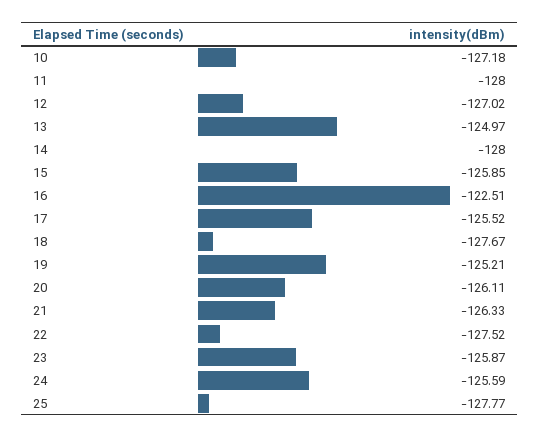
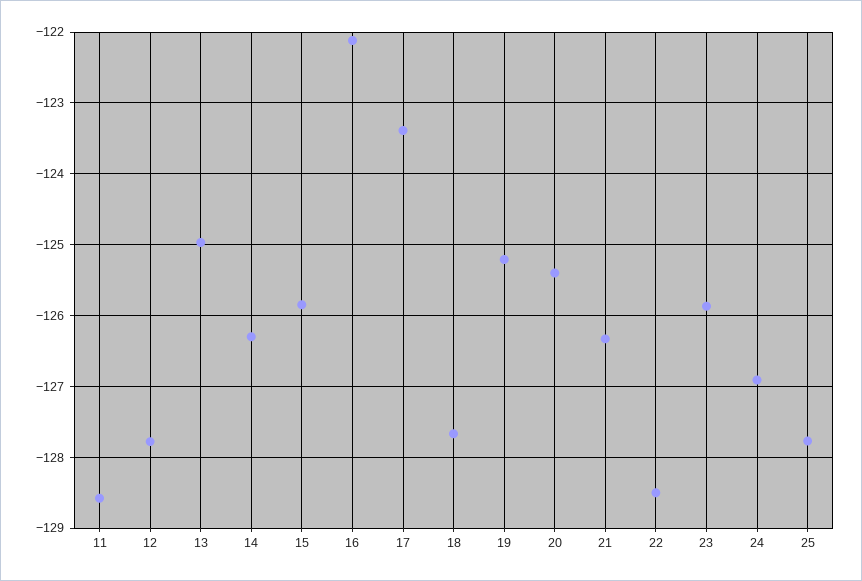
  {
-   "10": -127.18,
-   "11": -128,
+   "11": -128.6,
-   "12": -127.02,
+   "12": -127.8,
    "13": -124.97,
-   "14": -128,
+   "14": -126.3,
    "15": -125.85,
-   "16": -122.51,
+   "16": -122.1,
-   "17": -125.52,
+   "17": -123.4,
    "18": -127.67,
    "19": -125.21,
-   "20": -126.11,
+   "20": -125.4,
    "21": -126.33,
-   "22": -127.52,
+   "22": -128.5,
    "23": -125.87,
-   "24": -125.59,
+   "24": -126.9,
    "25": -127.77
  }

